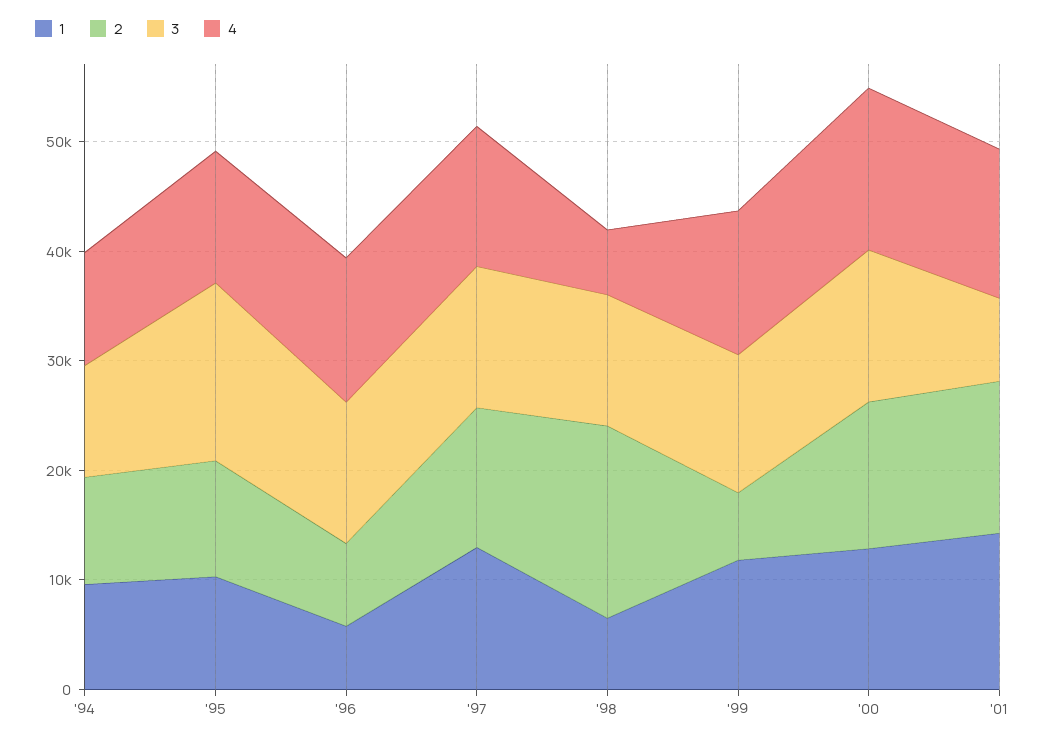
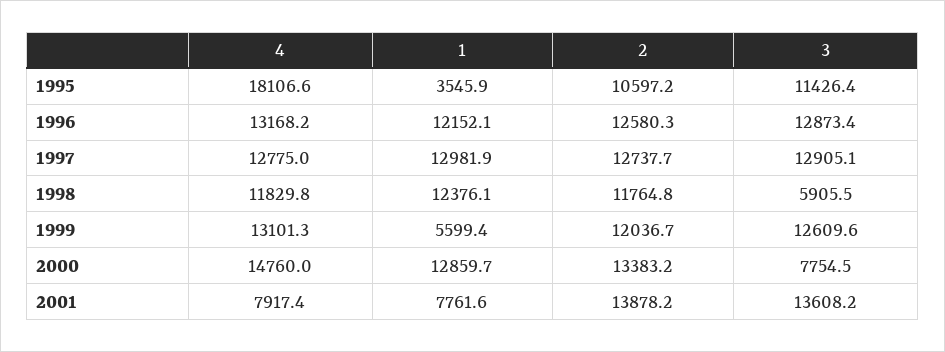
  {
    "1": {
-     "'94": 10000,
-     "'95": 10000,
+     "'95": 3545.9,
-     "'96": 6000,
+     "'96": 12152.1,
      "'97": 12981.9,
-     "'98": 6000,
+     "'98": 12376.1,
-     "'99": 12000,
+     "'99": 5599.4,
      "'00": 12859.7,
-     "'01": 14000
+     "'01": 7761.6
    },
    "2": {
-     "'94": 10000,
      "'95": 10597.2,
-     "'96": 8000,
+     "'96": 12580.3,
      "'97": 12737.7,
-     "'98": 18000,
+     "'98": 11764.8,
-     "'99": 6000,
+     "'99": 12036.7,
      "'00": 13383.2,
      "'01": 13878.2
    },
    "3": {
-     "'94": 10000,
-     "'95": 16000,
+     "'95": 11426.4,
      "'96": 12873.4,
      "'97": 12905.1,
-     "'98": 12000,
+     "'98": 5905.5,
      "'99": 12609.6,
-     "'00": 14000,
+     "'00": 7754.5,
-     "'01": 8000
+     "'01": 13608.2
    },
    "4": {
-     "'94": 10000,
-     "'95": 12000,
+     "'95": 18106.6,
      "'96": 13168.2,
      "'97": 12775,
-     "'98": 6000,
+     "'98": 11829.8,
      "'99": 13101.3,
      "'00": 14760,
-     "'01": 14000
+     "'01": 7917.4
    }
  }

